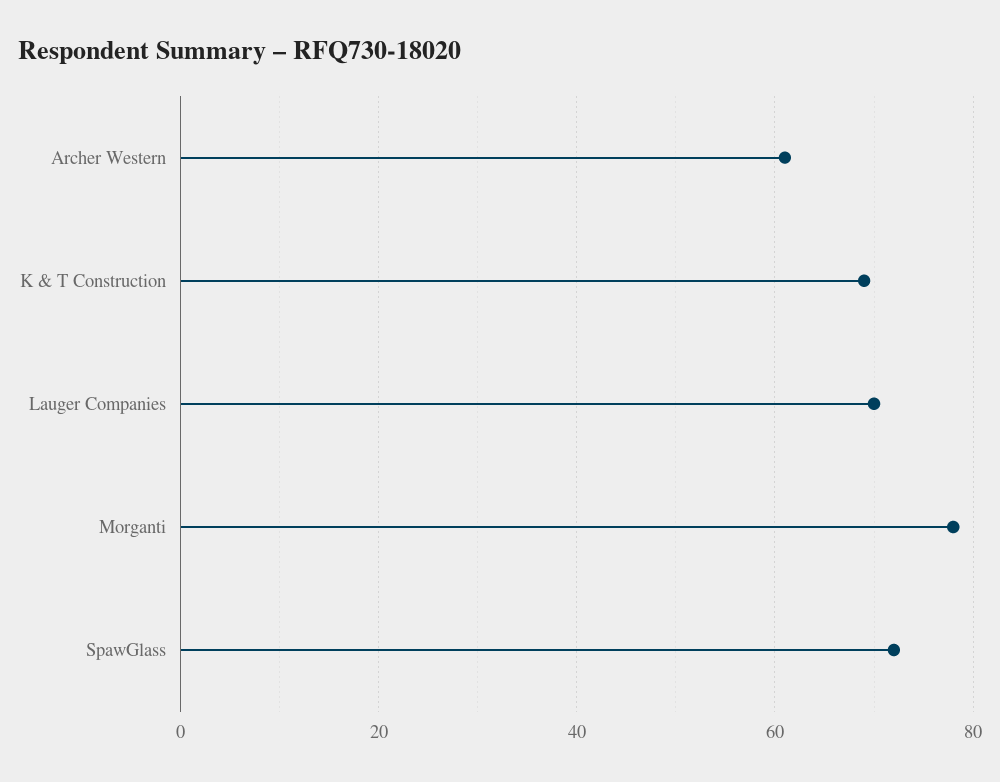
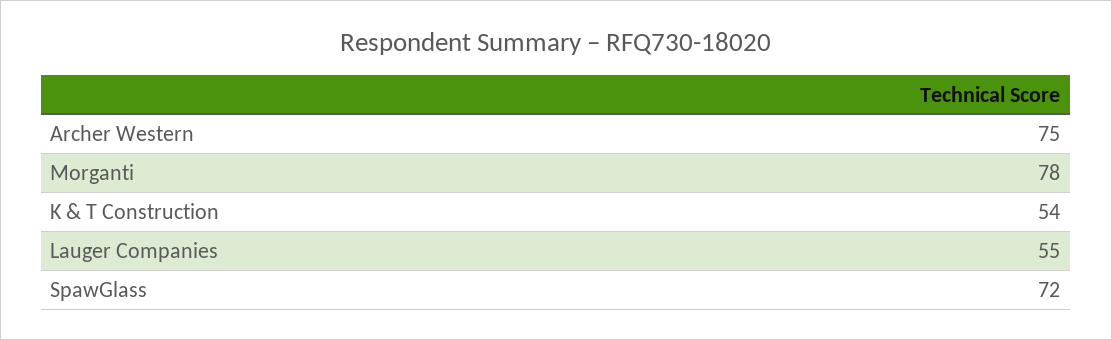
  {
-   "Archer Western": 60,
+   "Archer Western": 75,
-   "K & T Construction": 70,
+   "K & T Construction": 54,
-   "Lauger Companies": 70,
+   "Lauger Companies": 55,
    "Morganti": 78,
    "SpawGlass": 72
  }

